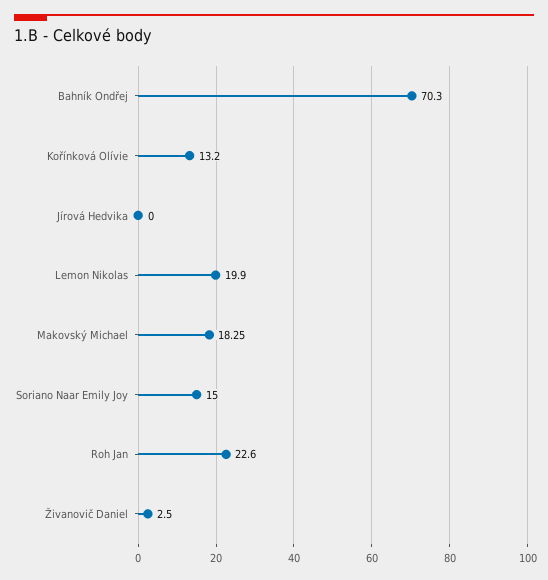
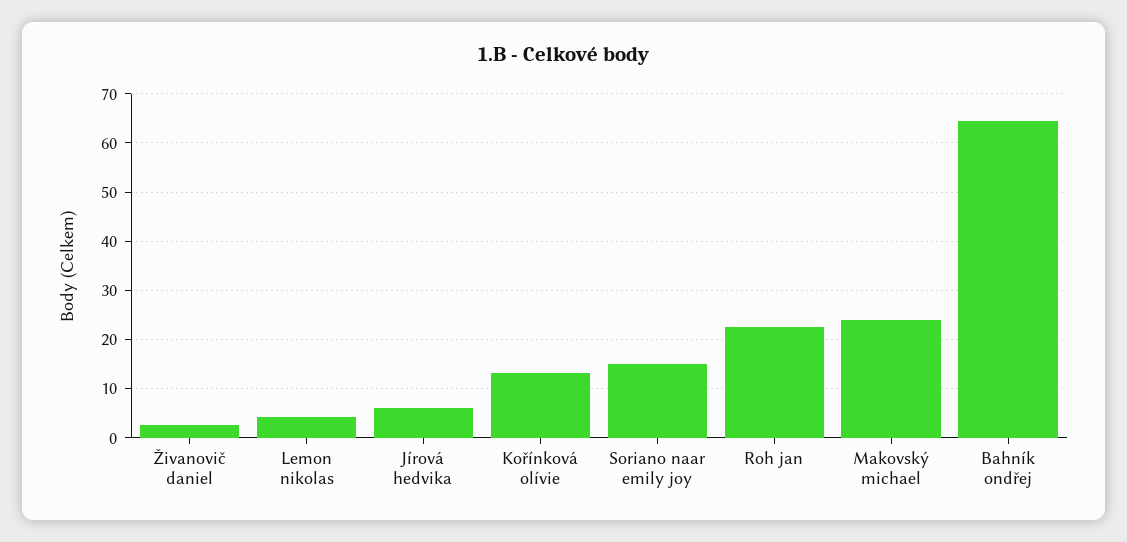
  {
-   "Bahník Ondřej": 70.3,
+   "Bahník Ondřej": 64,
    "Kořínková Olívie": 13.2,
-   "Jírová Hedvika": 0,
+   "Jírová Hedvika": 6,
-   "Lemon Nikolas": 19.9,
+   "Lemon Nikolas": 4,
-   "Makovský Michael": 18.25,
+   "Makovský Michael": 24,
    "Soriano Naar Emily Joy": 15,
    "Roh Jan": 22.6,
    "Živanovič Daniel": 2.5
  }

